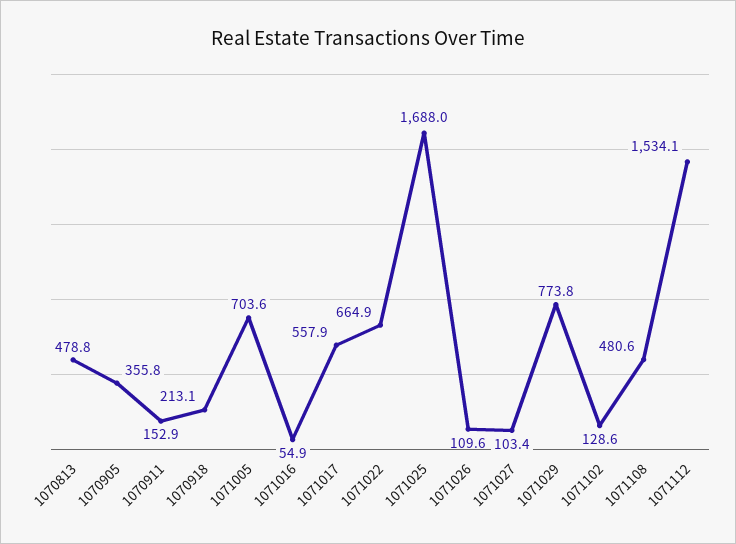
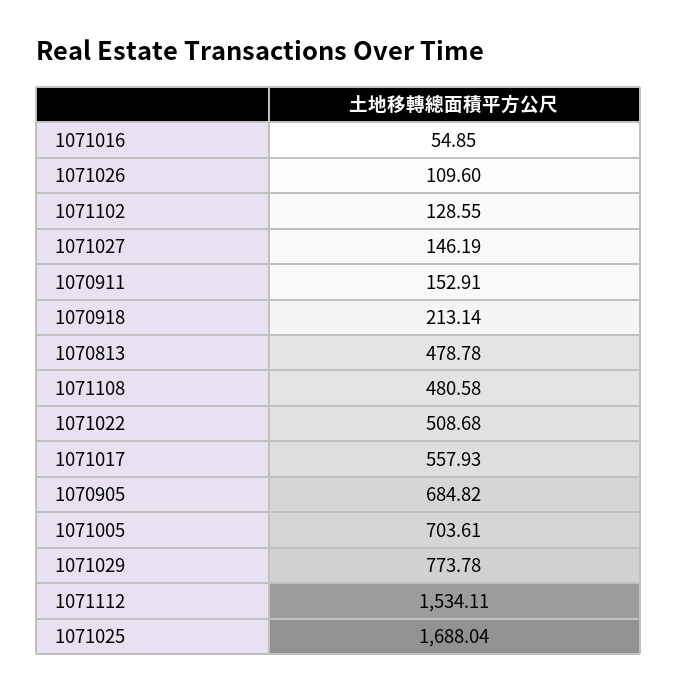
  {
    "1070813": 478.78,
-   "1070905": 355.8,
+   "1070905": 684.82,
    "1070911": 152.91,
    "1070918": 213.14,
    "1071005": 703.61,
    "1071016": 54.85,
    "1071017": 557.93,
-   "1071022": 664.9,
+   "1071022": 508.68,
    "1071025": 1688.04,
    "1071026": 109.6,
-   "1071027": 103.4,
+   "1071027": 146.19,
    "1071029": 773.78,
    "1071102": 128.55,
    "1071108": 480.58,
    "1071112": 1534.11
  }

